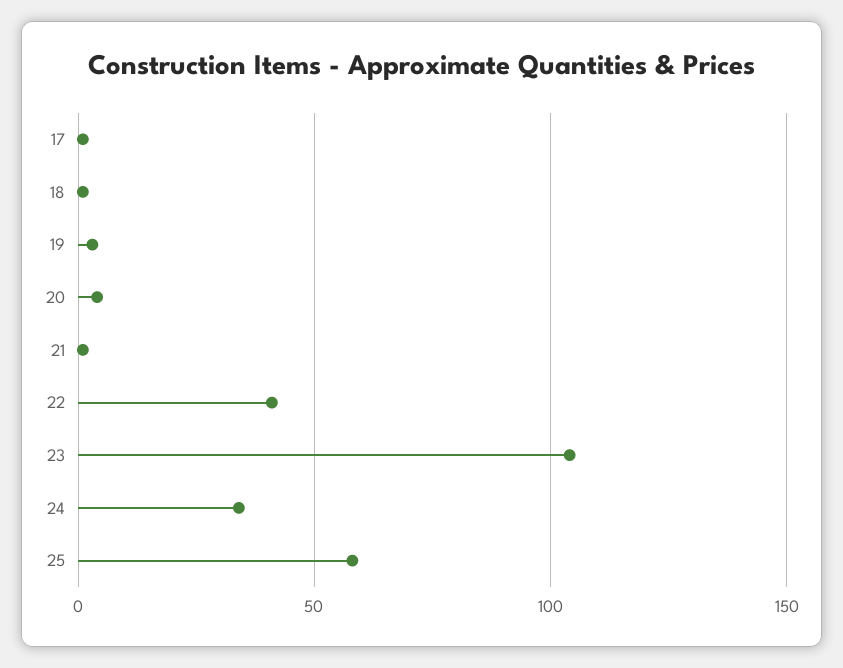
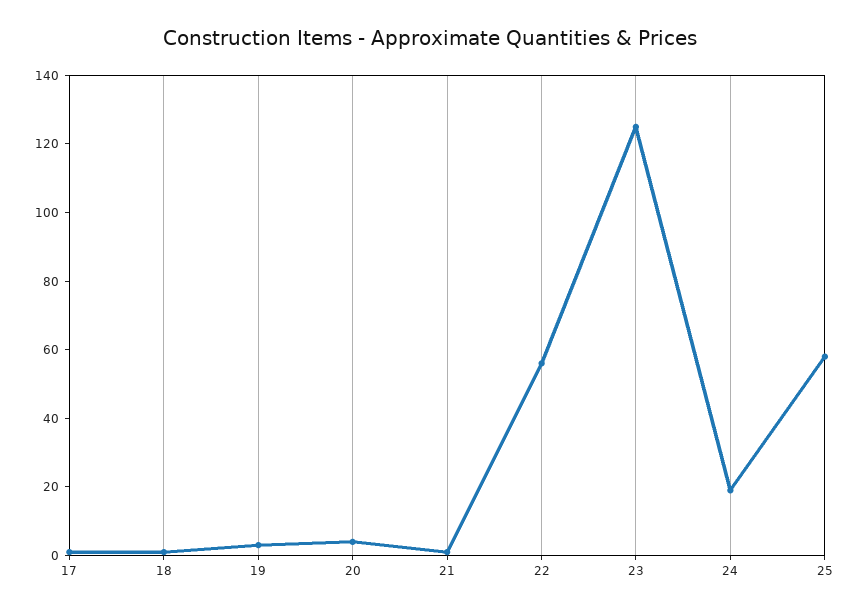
  {
    "17": 0,
    "18": 0,
    "19": 5,
    "20": 5,
    "21": 0,
-   "22": 40,
+   "22": 55,
-   "23": 105,
+   "23": 125,
-   "24": 35,
+   "24": 20,
    "25": 60
  }

